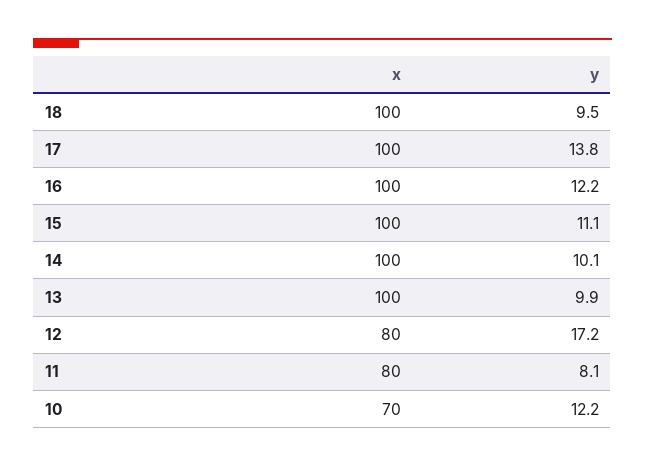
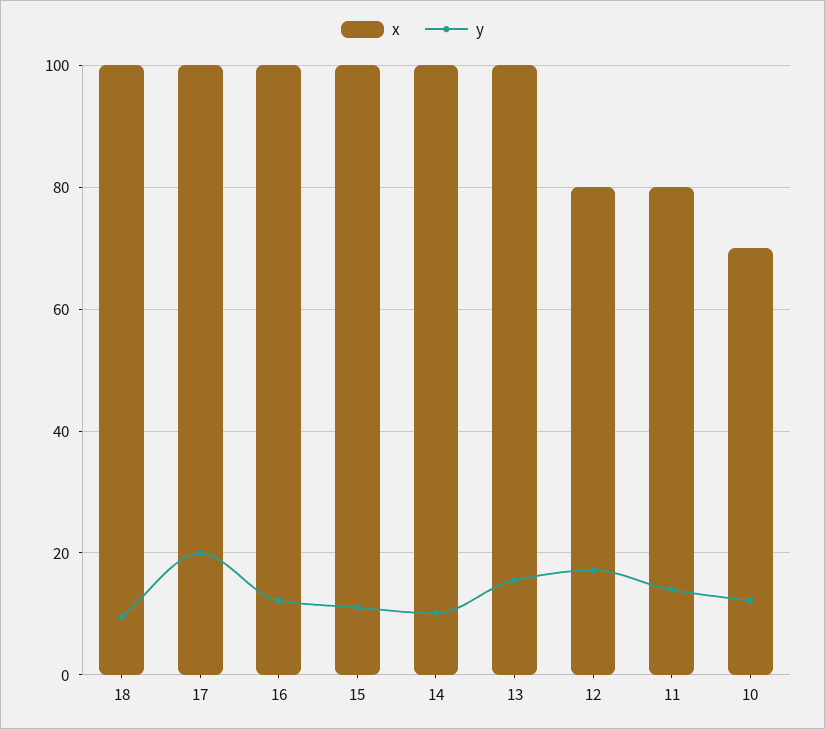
  {
    "x": {
      "18": 100,
      "17": 100,
      "16": 100,
      "15": 100,
      "14": 100,
      "13": 100,
      "12": 80,
      "11": 80,
      "10": 70
    },
    "y": {
      "18": 9.5,
-     "17": 13.8,
+     "17": 20,
      "16": 12.2,
      "15": 11.1,
      "14": 10.1,
-     "13": 9.9,
+     "13": 16,
      "12": 17.2,
-     "11": 8.1,
+     "11": 14,
      "10": 12.2
    }
  }

